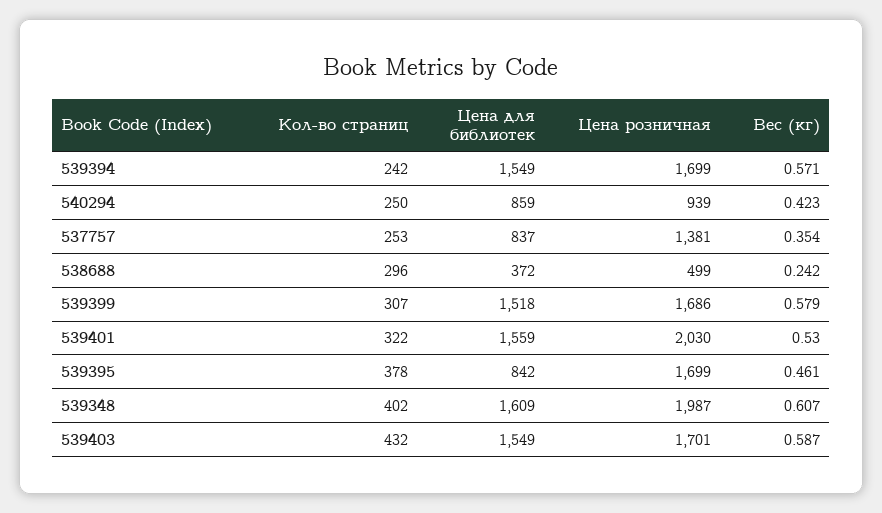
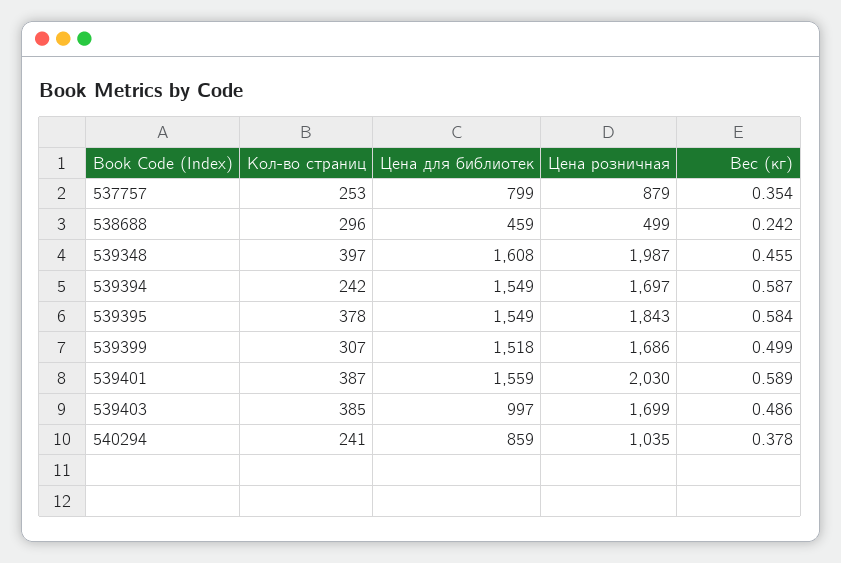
  {
    "Кол-во страниц": {
      "539394": 242,
-     "540294": 250,
+     "540294": 241,
      "537757": 253,
      "538688": 296,
      "539399": 307,
-     "539401": 322,
+     "539401": 387,
      "539395": 378,
-     "539348": 402,
+     "539348": 397,
-     "539403": 432
+     "539403": 385
    },
    "Цена для библиотек": {
      "539394": 1549,
      "540294": 859,
-     "537757": 837,
+     "537757": 799,
-     "538688": 372,
+     "538688": 459,
      "539399": 1518,
      "539401": 1559,
-     "539395": 842,
+     "539395": 1549,
-     "539348": 1609,
+     "539348": 1608,
-     "539403": 1549
+     "539403": 997
    },
    "Цена розничная": {
-     "539394": 1699,
+     "539394": 1697,
-     "540294": 939,
+     "540294": 1035,
-     "537757": 1381,
+     "537757": 879,
      "538688": 499,
      "539399": 1686,
      "539401": 2030,
-     "539395": 1699,
+     "539395": 1843,
      "539348": 1987,
-     "539403": 1701
+     "539403": 1699
    },
    "Вес (кг)": {
-     "539394": 0.571,
+     "539394": 0.587,
-     "540294": 0.423,
+     "540294": 0.378,
      "537757": 0.354,
      "538688": 0.242,
-     "539399": 0.579,
+     "539399": 0.499,
-     "539401": 0.53,
+     "539401": 0.589,
-     "539395": 0.461,
+     "539395": 0.584,
-     "539348": 0.607,
+     "539348": 0.455,
-     "539403": 0.587
+     "539403": 0.486
    }
  }

